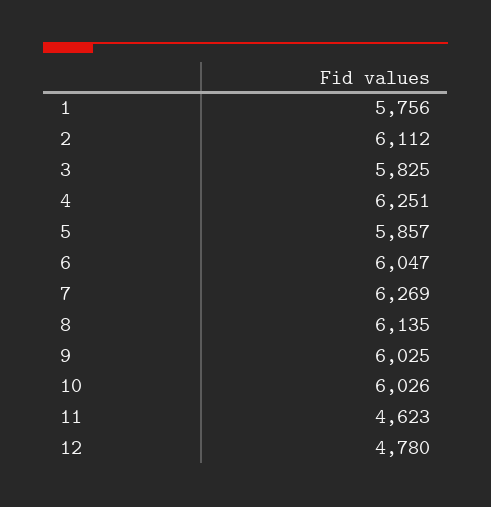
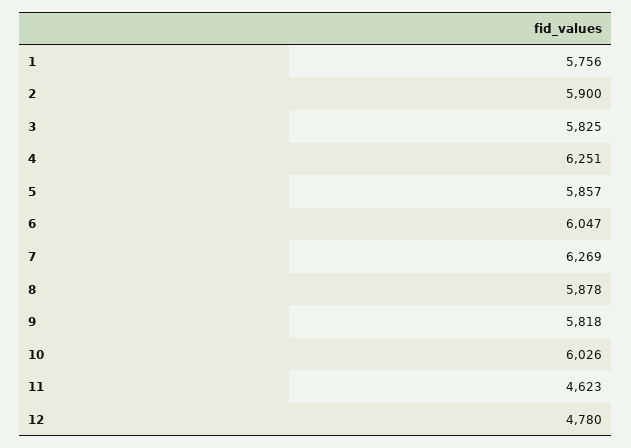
  {
    "1": 5756,
-   "2": 6112,
+   "2": 5900,
    "3": 5825,
    "4": 6251,
    "5": 5857,
    "6": 6047,
    "7": 6269,
-   "8": 6135,
+   "8": 5878,
-   "9": 6025,
+   "9": 5818,
    "10": 6026,
    "11": 4623,
    "12": 4780
  }

